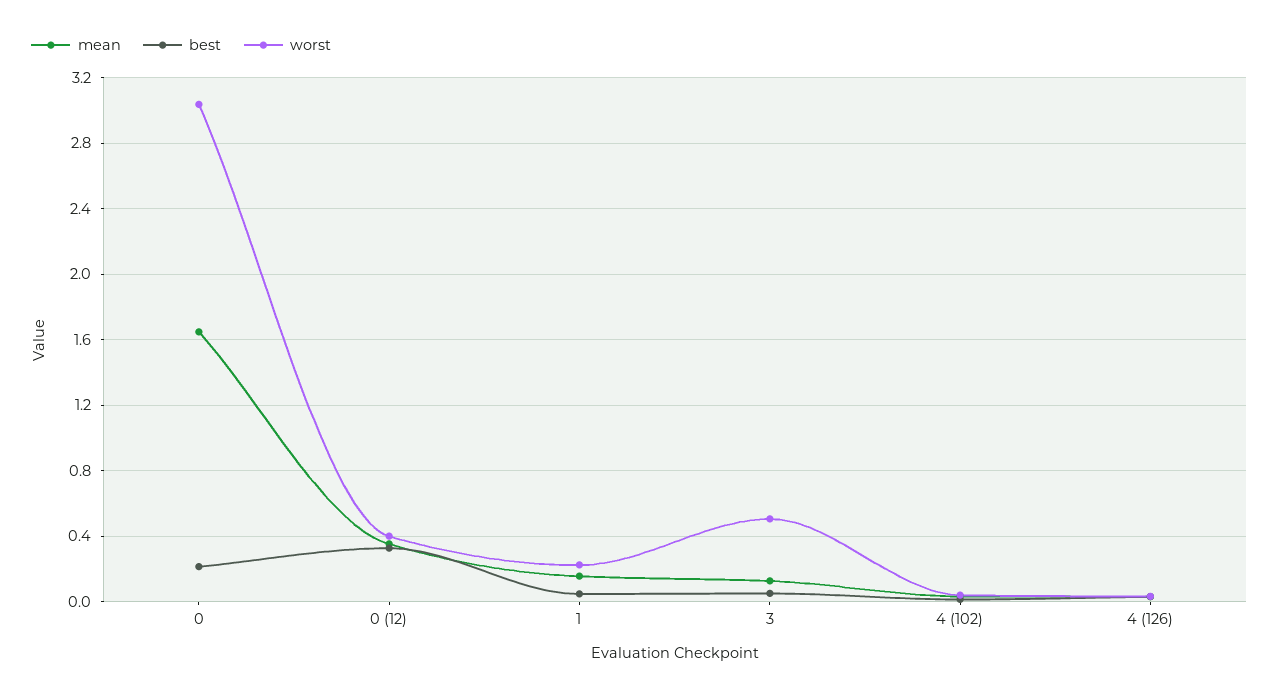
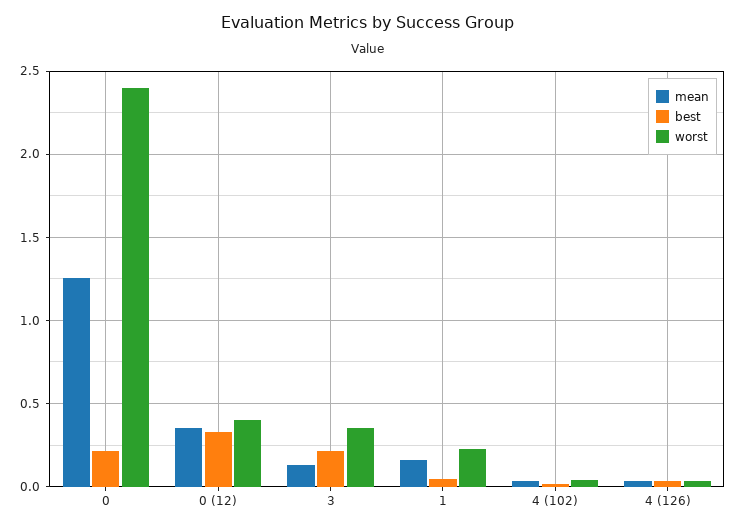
  {
    "mean": {
-     "0": 1.65,
+     "0": 1.25,
      "0 (12)": 0.35,
      "1": 0.15,
      "3": 0.15,
      "4 (102)": 0.05,
      "4 (126)": 0.05
    },
    "best": {
      "0": 0.2,
      "0 (12)": 0.35,
      "1": 0.05,
-     "3": 0.05,
+     "3": 0.2,
      "4 (102)": 0,
      "4 (126)": 0.05
    },
    "worst": {
-     "0": 3.05,
+     "0": 2.4,
      "0 (12)": 0.4,
      "1": 0.25,
-     "3": 0.5,
+     "3": 0.35,
      "4 (102)": 0.05,
      "4 (126)": 0.05
    }
  }

